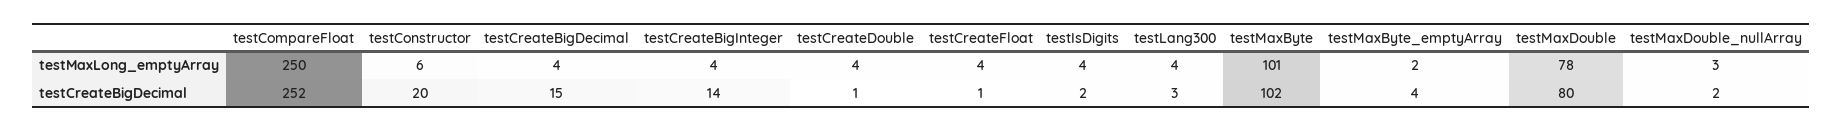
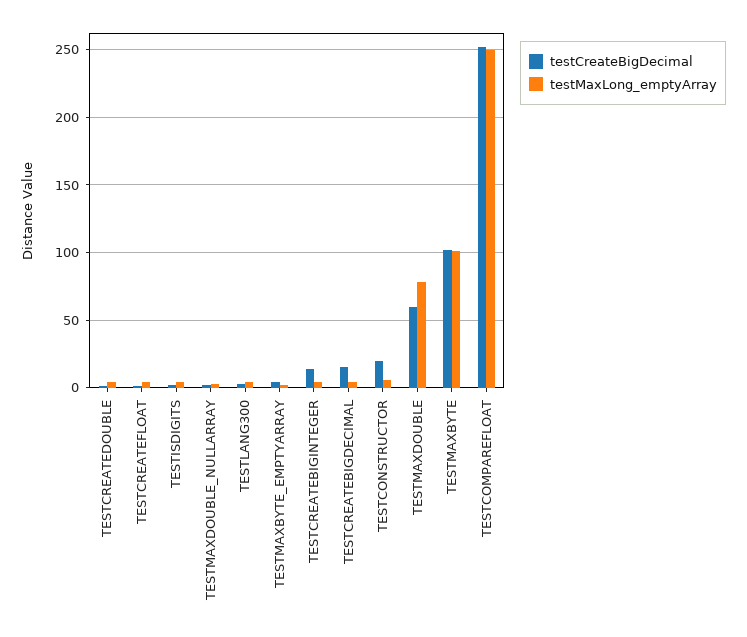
  {
    "testMaxLong_emptyArray": {
      "testCompareFloat": 250,
      "testConstructor": 6,
      "testCreateBigDecimal": 4,
      "testCreateBigInteger": 4,
      "testCreateDouble": 4,
      "testCreateFloat": 4,
      "testIsDigits": 4,
      "testLang300": 4,
      "testMaxByte": 101,
      "testMaxByte_emptyArray": 2,
      "testMaxDouble": 78,
      "testMaxDouble_nullArray": 3
    },
    "testCreateBigDecimal": {
      "testCompareFloat": 252,
      "testConstructor": 20,
      "testCreateBigDecimal": 15,
      "testCreateBigInteger": 14,
      "testCreateDouble": 1,
      "testCreateFloat": 1,
      "testIsDigits": 2,
      "testLang300": 3,
      "testMaxByte": 102,
      "testMaxByte_emptyArray": 4,
-     "testMaxDouble": 80,
+     "testMaxDouble": 60,
      "testMaxDouble_nullArray": 2
    }
  }

